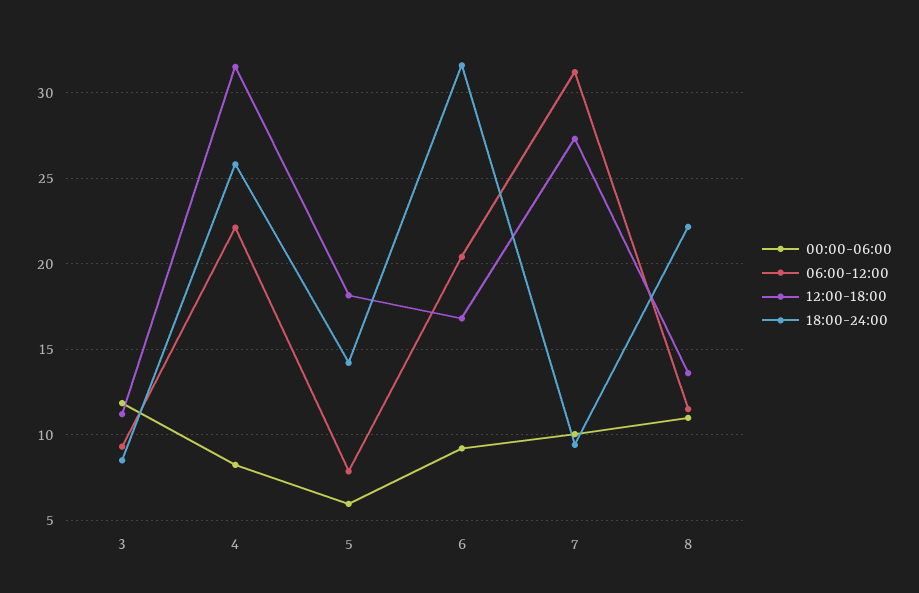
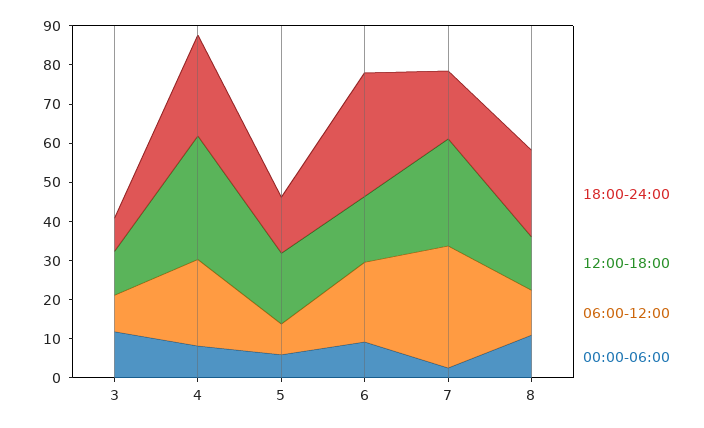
  {
    "00:00-06:00": {
      "3": 12,
      "4": 8,
      "5": 6,
      "6": 9,
-     "7": 10,
+     "7": 2.5,
      "8": 11
    },
    "06:00-12:00": {
      "3": 9.5,
      "4": 22,
      "5": 8,
      "6": 20.5,
      "7": 31,
      "8": 11.5
    },
    "12:00-18:00": {
      "3": 11,
      "4": 31.5,
      "5": 18,
      "6": 17,
      "7": 27.5,
      "8": 13.5
    },
    "18:00-24:00": {
      "3": 8.5,
      "4": 26,
      "5": 14,
      "6": 31.5,
-     "7": 9.5,
+     "7": 17.5,
      "8": 22
    }
  }

